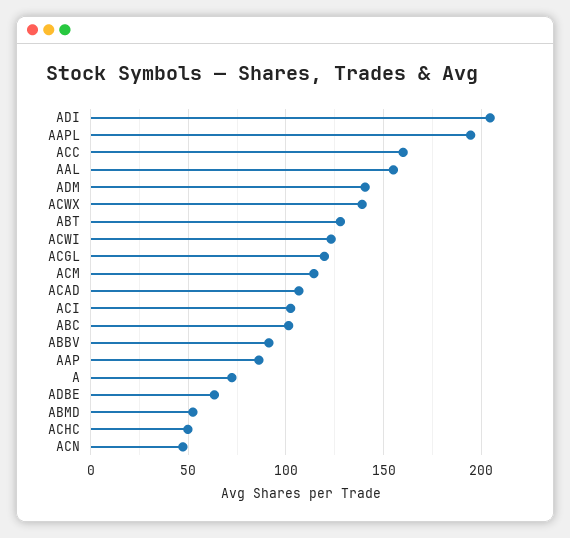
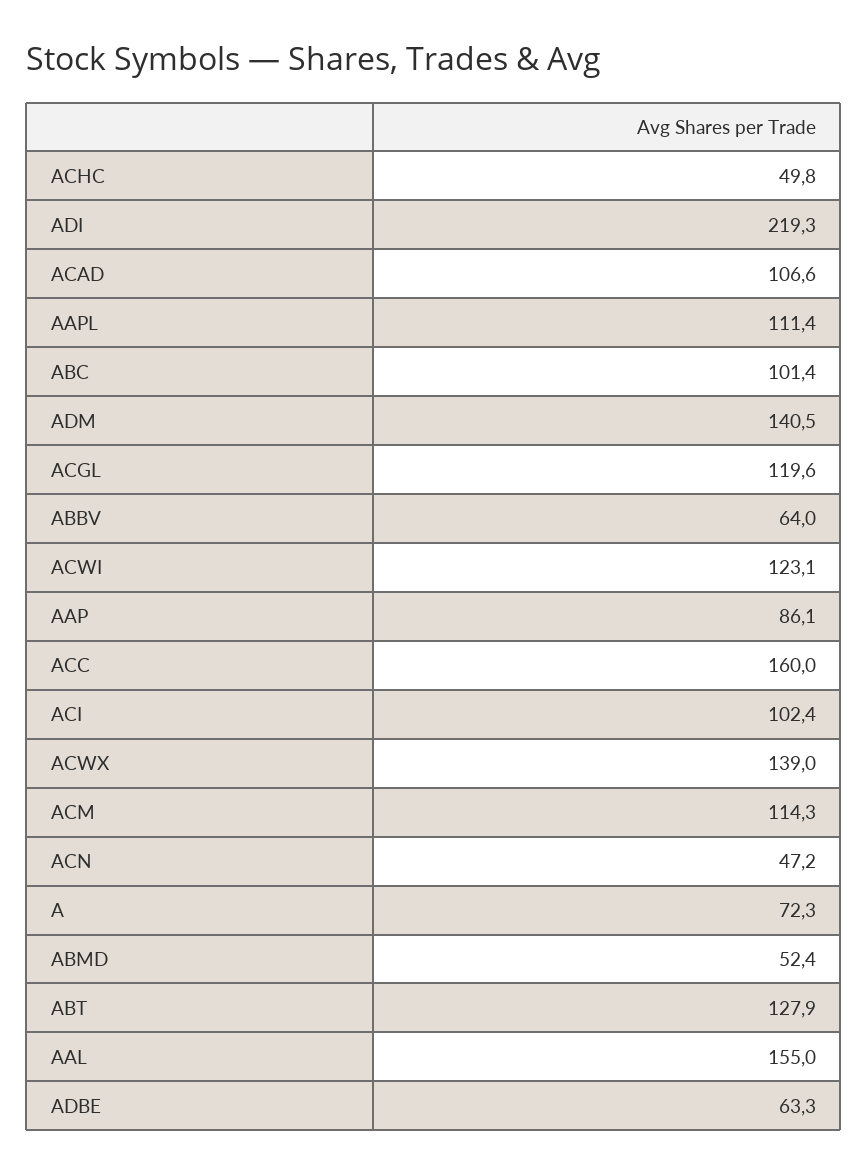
  {
-   "ADI": 205,
+   "ADI": 219.3,
-   "AAPL": 195,
+   "AAPL": 111.4,
    "ACC": 160,
    "AAL": 155,
    "ADM": 140.5,
    "ACWX": 139,
    "ABT": 127.9,
    "ACWI": 123.1,
    "ACGL": 119.6,
    "ACM": 114.3,
    "ACAD": 106.6,
    "ACI": 102.4,
    "ABC": 101.4,
-   "ABBV": 90,
+   "ABBV": 64,
    "AAP": 86.1,
    "A": 72.3,
    "ADBE": 63.3,
    "ABMD": 52.4,
    "ACHC": 49.8,
    "ACN": 47.2
  }

